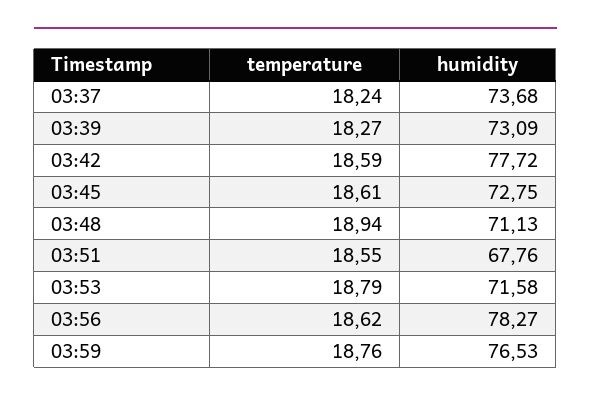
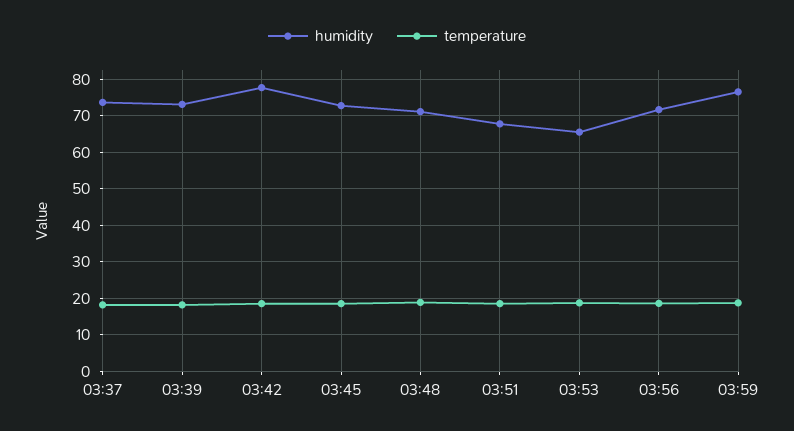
  {
    "temperature": {
      "03:37": 18.24,
      "03:39": 18.27,
      "03:42": 18.59,
      "03:45": 18.61,
      "03:48": 18.94,
      "03:51": 18.55,
      "03:53": 18.79,
      "03:56": 18.62,
      "03:59": 18.76
    },
    "humidity": {
      "03:37": 73.68,
      "03:39": 73.09,
      "03:42": 77.72,
      "03:45": 72.75,
      "03:48": 71.13,
      "03:51": 67.76,
-     "03:53": 71.58,
+     "03:53": 66,
-     "03:56": 78.27,
+     "03:56": 72,
      "03:59": 76.53
    }
  }

